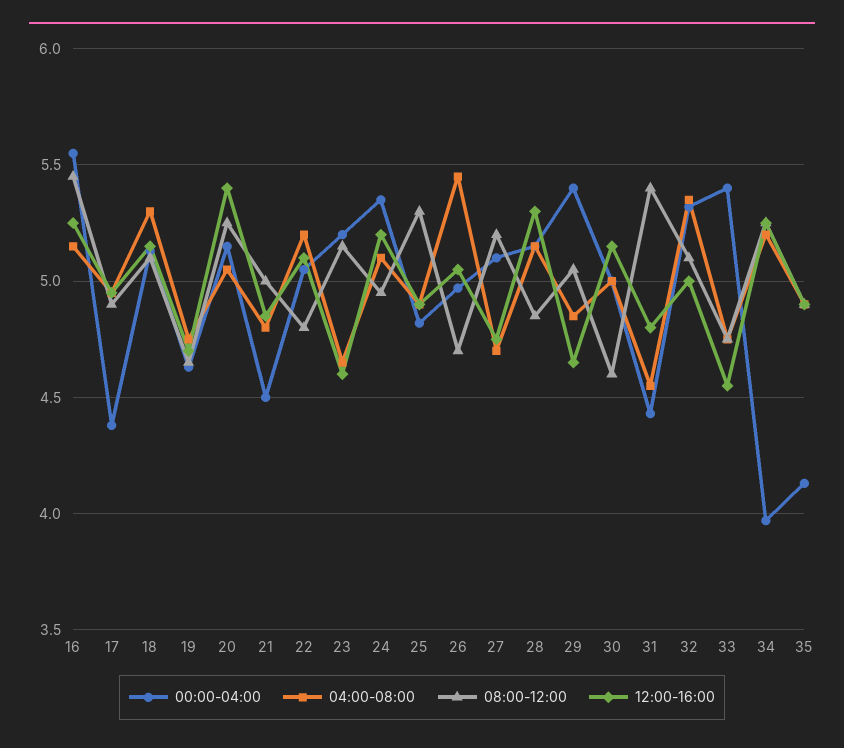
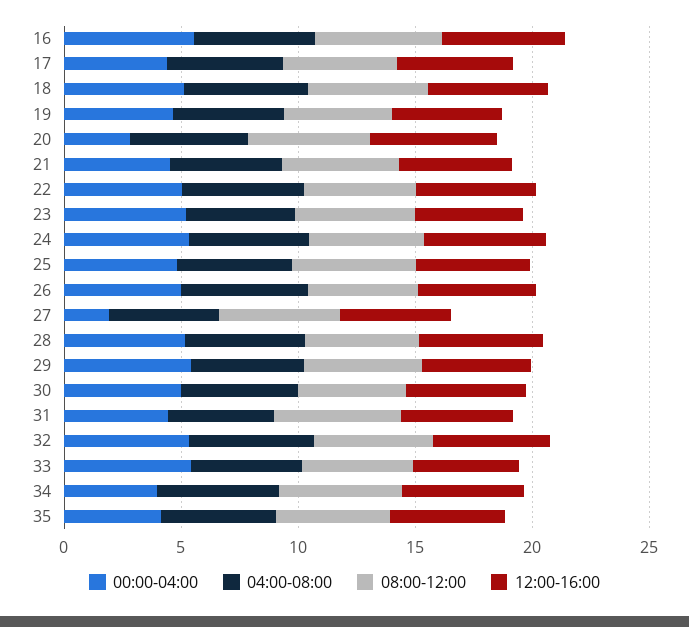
  {
    "00:00-04:00": {
      "16": 5.55,
      "17": 4.4,
      "18": 5.15,
      "19": 4.65,
-     "20": 5.15,
+     "20": 3,
      "21": 4.5,
      "22": 5.05,
      "23": 5.2,
      "24": 5.35,
      "25": 4.8,
      "26": 4.95,
-     "27": 5.1,
+     "27": 2,
      "28": 5.15,
      "29": 5.4,
      "30": 5,
      "31": 4.45,
      "32": 5.3,
      "33": 5.4,
      "34": 3.95,
      "35": 4.15
    },
    "04:00-08:00": {
      "16": 5.15,
      "17": 4.95,
      "18": 5.3,
      "19": 4.75,
      "20": 5.05,
      "21": 4.8,
      "22": 5.2,
      "23": 4.65,
      "24": 5.1,
      "25": 4.9,
      "26": 5.45,
      "27": 4.7,
      "28": 5.15,
      "29": 4.85,
      "30": 5,
      "31": 4.55,
      "32": 5.35,
      "33": 4.75,
      "34": 5.2,
      "35": 4.9
    },
    "08:00-12:00": {
      "16": 5.45,
      "17": 4.9,
      "18": 5.1,
      "19": 4.65,
      "20": 5.25,
      "21": 5,
      "22": 4.8,
      "23": 5.15,
      "24": 4.95,
      "25": 5.3,
      "26": 4.7,
      "27": 5.2,
      "28": 4.85,
      "29": 5.05,
      "30": 4.6,
      "31": 5.4,
      "32": 5.1,
      "33": 4.75,
      "34": 5.25,
      "35": 4.9
    },
    "12:00-16:00": {
      "16": 5.25,
      "17": 4.95,
      "18": 5.15,
      "19": 4.7,
      "20": 5.4,
      "21": 4.85,
      "22": 5.1,
      "23": 4.6,
      "24": 5.2,
      "25": 4.9,
      "26": 5.05,
      "27": 4.75,
      "28": 5.3,
      "29": 4.65,
      "30": 5.15,
      "31": 4.8,
      "32": 5,
      "33": 4.55,
      "34": 5.25,
      "35": 4.9
    }
  }

